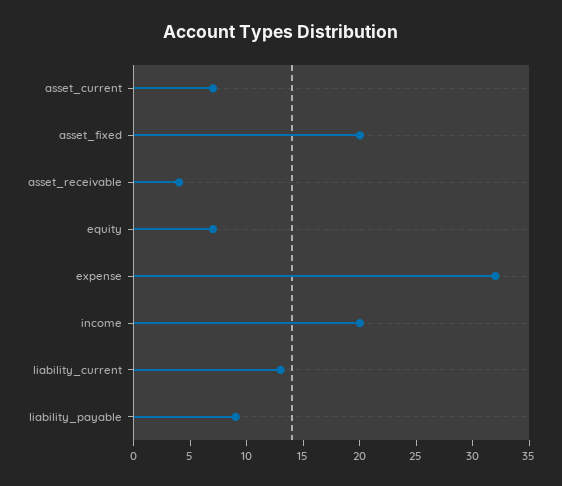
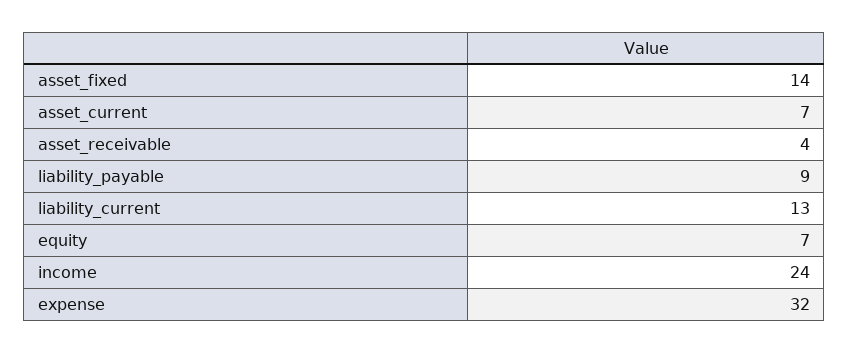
  {
    "asset_current": 7,
-   "asset_fixed": 20,
+   "asset_fixed": 14,
    "asset_receivable": 4,
    "equity": 7,
    "expense": 32,
-   "income": 20,
+   "income": 24,
    "liability_current": 13,
    "liability_payable": 9
  }

